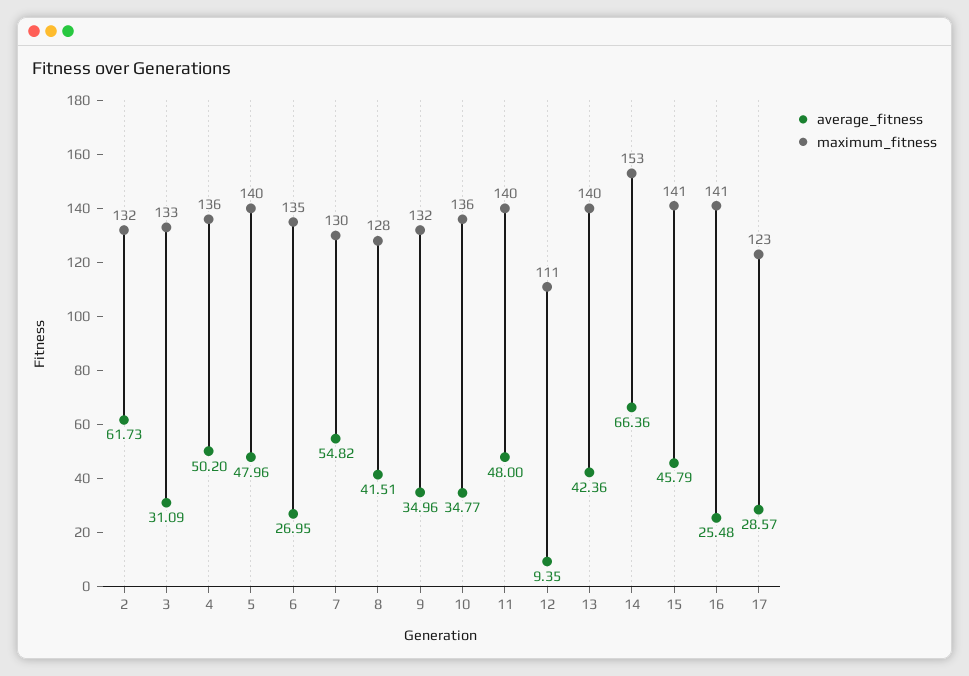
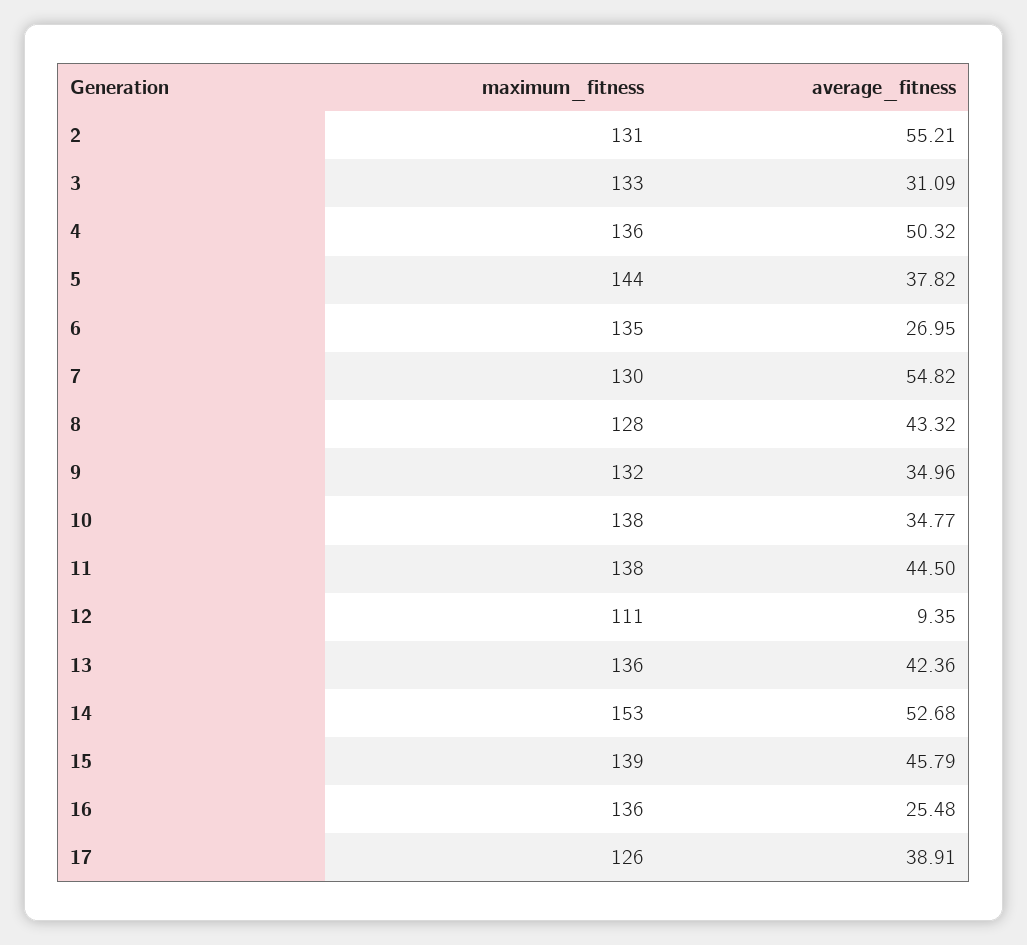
  {
    "average_fitness": {
-     "2": 61.73,
+     "2": 55.21,
      "3": 31.09,
-     "4": 50.2,
+     "4": 50.32,
-     "5": 47.96,
+     "5": 37.82,
      "6": 26.95,
      "7": 54.82,
-     "8": 41.51,
+     "8": 43.32,
      "9": 34.96,
      "10": 34.77,
-     "11": 48,
+     "11": 44.5,
      "12": 9.35,
      "13": 42.36,
-     "14": 66.36,
+     "14": 52.68,
      "15": 45.79,
      "16": 25.48,
-     "17": 28.57
+     "17": 38.91
    },
    "maximum_fitness": {
-     "2": 132,
+     "2": 131,
      "3": 133,
      "4": 136,
-     "5": 140,
+     "5": 144,
      "6": 135,
      "7": 130,
      "8": 128,
      "9": 132,
-     "10": 136,
+     "10": 138,
-     "11": 140,
+     "11": 138,
      "12": 111,
-     "13": 140,
+     "13": 136,
      "14": 153,
-     "15": 141,
+     "15": 139,
-     "16": 141,
+     "16": 136,
-     "17": 123
+     "17": 126
    }
  }

